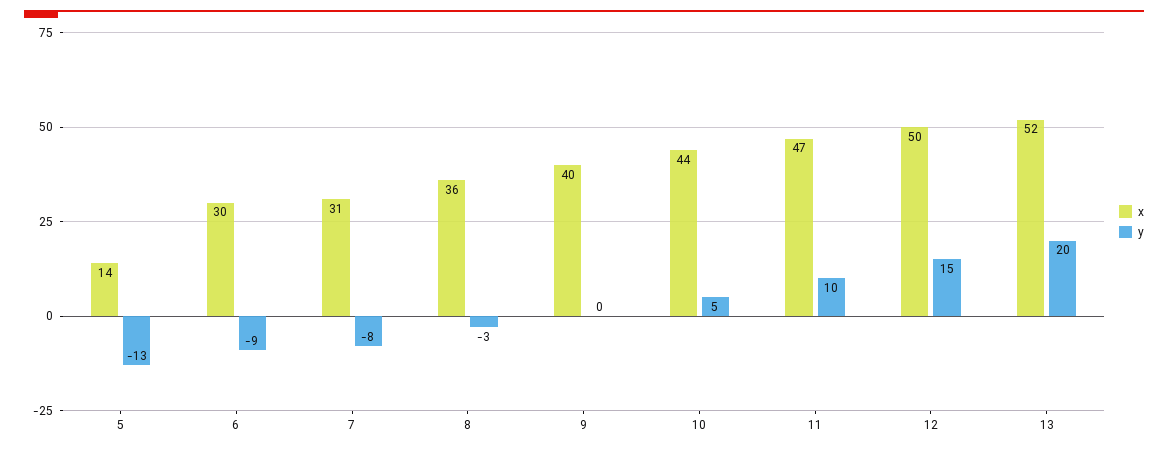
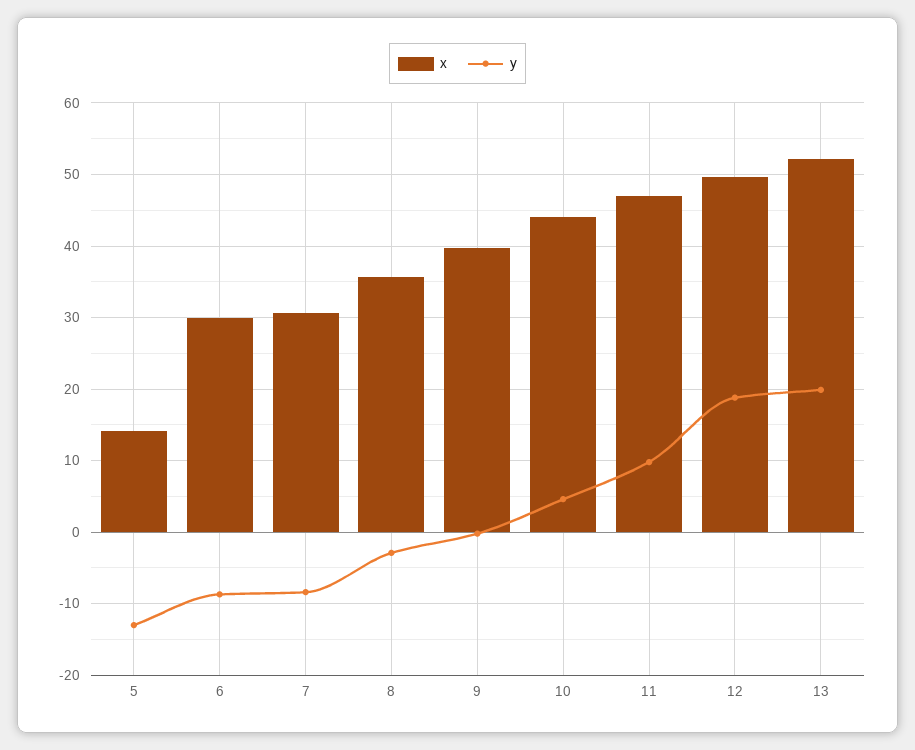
  {
    "x": {
      "5": 14,
      "6": 30,
      "7": 31,
      "8": 36,
      "9": 40,
      "10": 44,
      "11": 47,
      "12": 50,
      "13": 52
    },
    "y": {
      "5": -13,
      "6": -9,
      "7": -8,
      "8": -3,
      "9": 0,
      "10": 5,
      "11": 10,
-     "12": 15,
+     "12": 19,
      "13": 20
    }
  }

